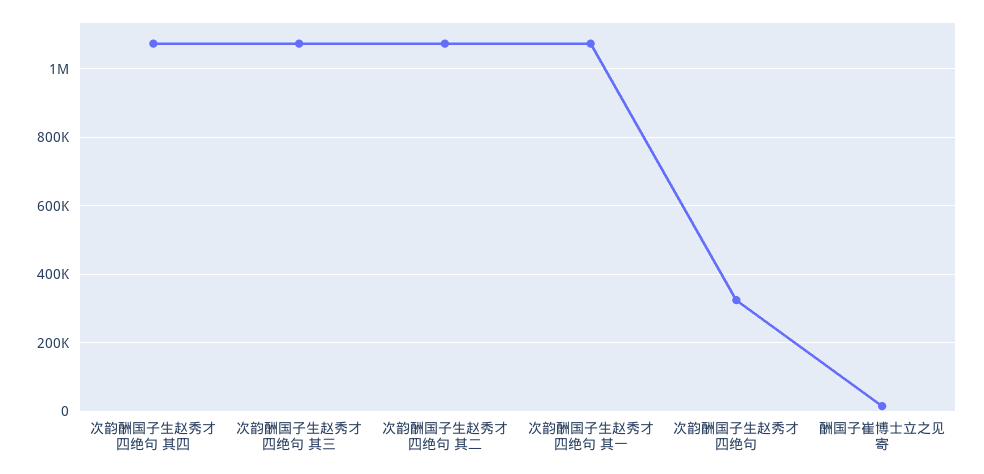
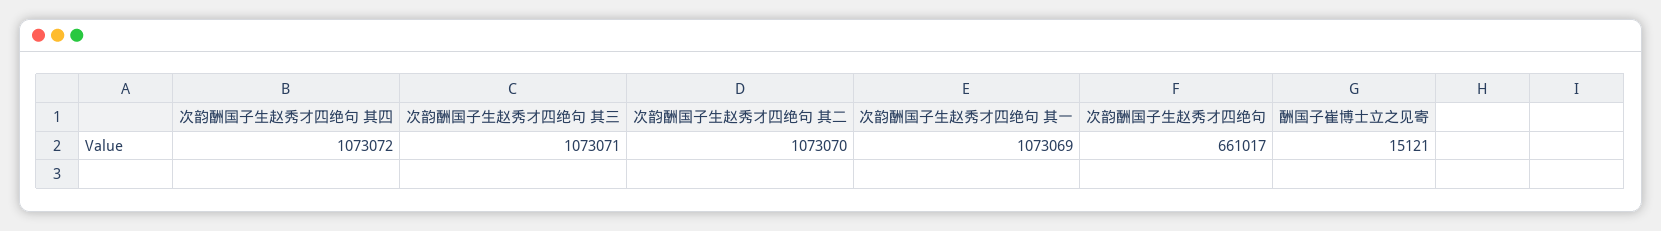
  {
    "次韵酬国子生赵秀才四绝句 其四": 1073072,
    "次韵酬国子生赵秀才四绝句 其三": 1073071,
    "次韵酬国子生赵秀才四绝句 其二": 1073070,
    "次韵酬国子生赵秀才四绝句 其一": 1073069,
-   "次韵酬国子生赵秀才四绝句": 320000,
+   "次韵酬国子生赵秀才四绝句": 661017,
    "酬国子崔博士立之见寄": 15121
  }

